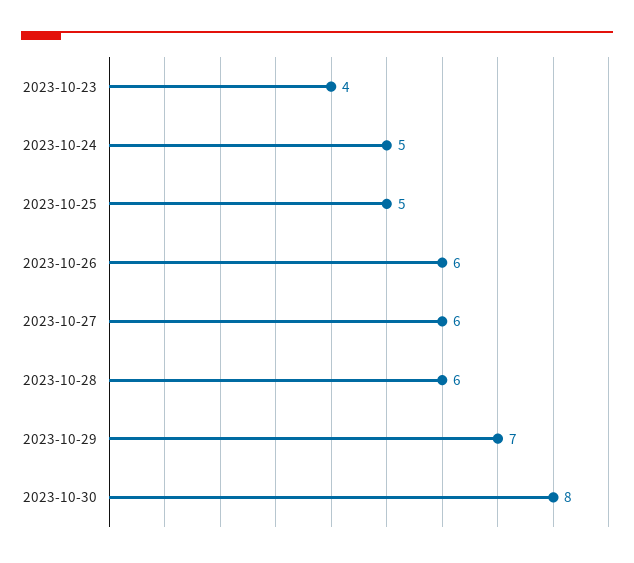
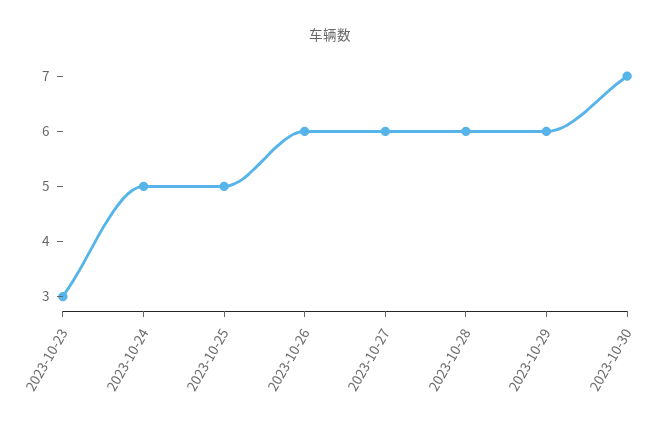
  {
-   "2023-10-23": 4,
+   "2023-10-23": 3,
    "2023-10-24": 5,
    "2023-10-25": 5,
    "2023-10-26": 6,
    "2023-10-27": 6,
    "2023-10-28": 6,
-   "2023-10-29": 7,
+   "2023-10-29": 6,
-   "2023-10-30": 8
+   "2023-10-30": 7
  }

